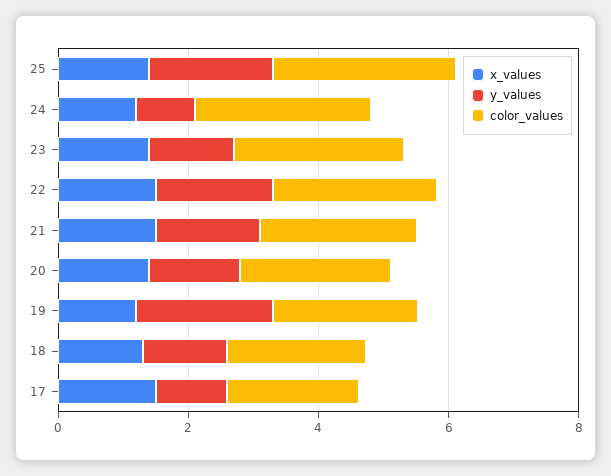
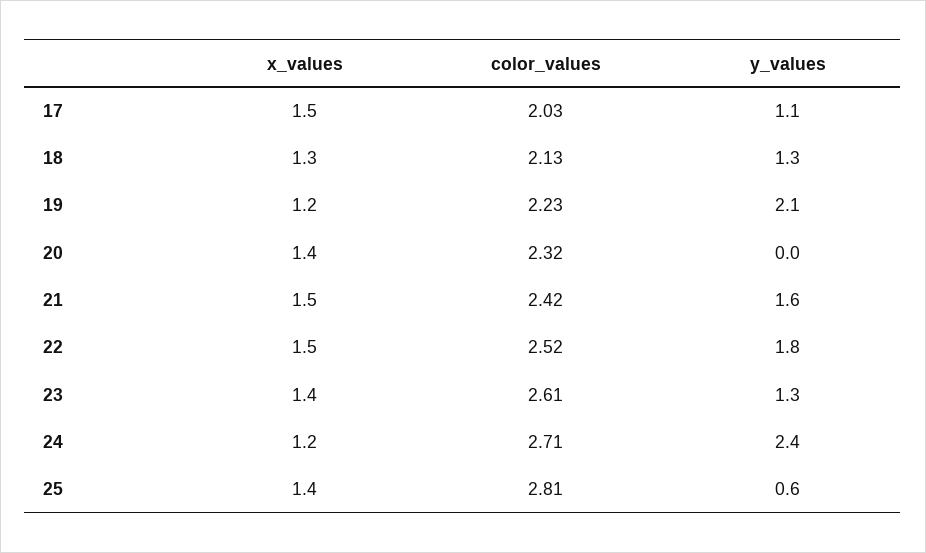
  {
    "x_values": {
      "25": 1.4,
      "24": 1.2,
      "23": 1.4,
      "22": 1.5,
      "21": 1.5,
      "20": 1.4,
      "19": 1.2,
      "18": 1.3,
      "17": 1.5
    },
    "y_values": {
-     "25": 2,
+     "25": 0.6,
-     "24": 1,
+     "24": 2.4,
      "23": 1.3,
      "22": 1.8,
      "21": 1.6,
-     "20": 1.5,
+     "20": 0,
      "19": 2.1,
      "18": 1.3,
      "17": 1.1
    },
    "color_values": {
      "25": 2.81,
      "24": 2.71,
      "23": 2.61,
      "22": 2.52,
      "21": 2.42,
      "20": 2.32,
      "19": 2.23,
      "18": 2.13,
      "17": 2.03
    }
  }

